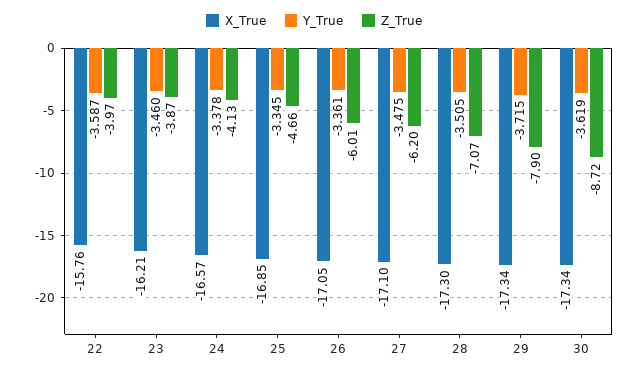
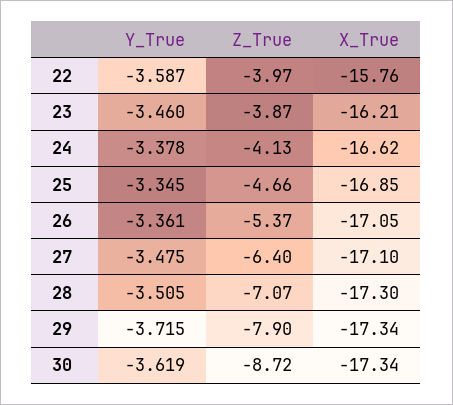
  {
    "X_True": {
      "22": -15.76,
      "23": -16.21,
-     "24": -16.57,
+     "24": -16.62,
      "25": -16.85,
      "26": -17.05,
      "27": -17.1,
      "28": -17.3,
      "29": -17.34,
      "30": -17.34
    },
    "Y_True": {
      "22": -3.587,
      "23": -3.46,
      "24": -3.378,
      "25": -3.345,
      "26": -3.361,
      "27": -3.475,
      "28": -3.505,
      "29": -3.715,
      "30": -3.619
    },
    "Z_True": {
      "22": -3.97,
      "23": -3.87,
      "24": -4.13,
      "25": -4.66,
-     "26": -6.01,
+     "26": -5.37,
-     "27": -6.2,
+     "27": -6.4,
      "28": -7.07,
      "29": -7.9,
      "30": -8.72
    }
  }

